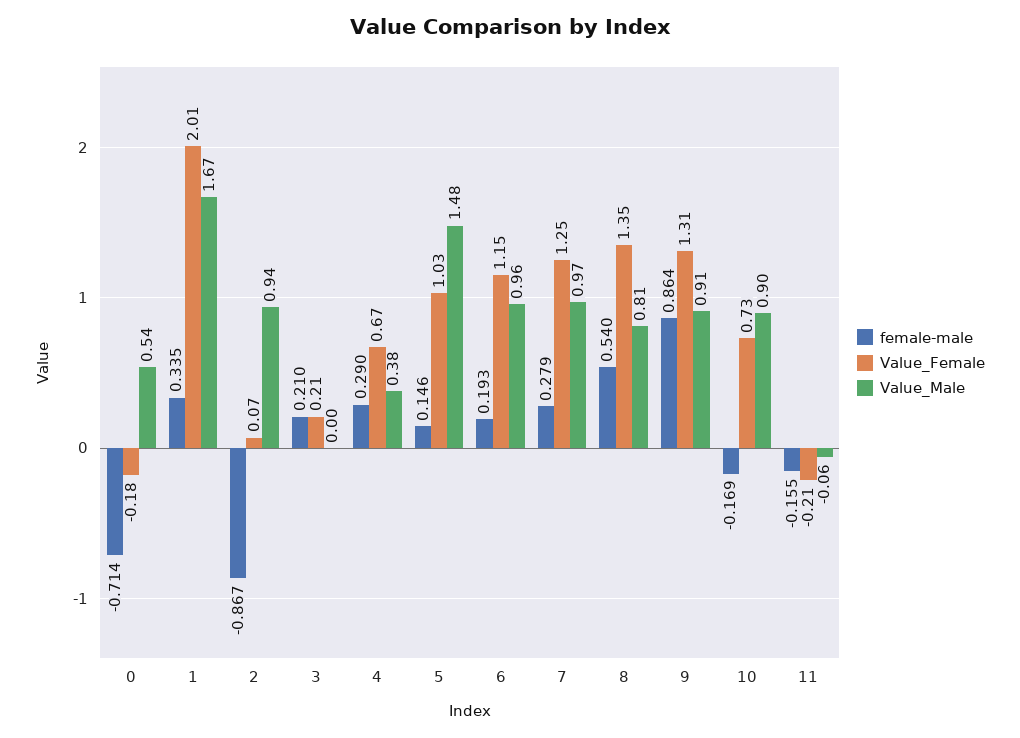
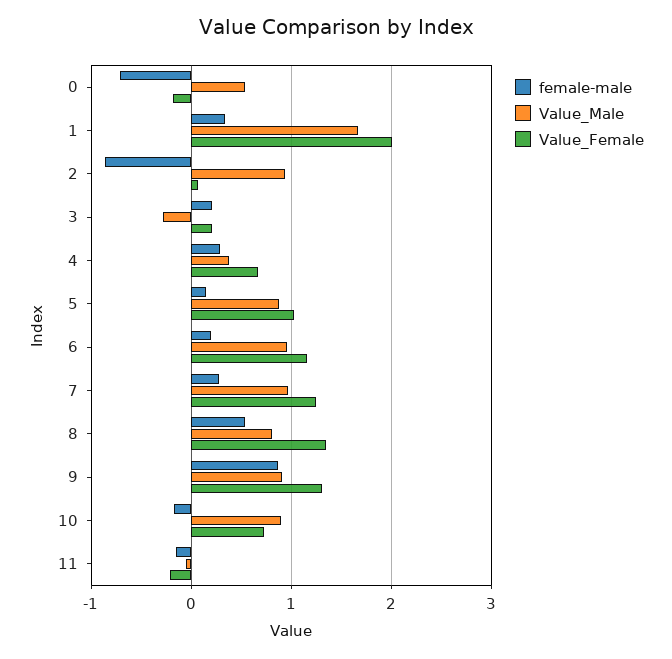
  {
    "female-male": {
      "0": -0.714,
      "1": 0.335,
      "2": -0.867,
      "3": 0.21,
      "4": 0.29,
      "5": 0.146,
      "6": 0.193,
      "7": 0.279,
      "8": 0.54,
      "9": 0.864,
      "10": -0.169,
      "11": -0.155
    },
    "Value_Female": {
      "0": -0.18,
      "1": 2.01,
      "2": 0.07,
      "3": 0.21,
      "4": 0.67,
      "5": 1.03,
      "6": 1.15,
      "7": 1.25,
      "8": 1.35,
      "9": 1.31,
      "10": 0.73,
      "11": -0.21
    },
    "Value_Male": {
      "0": 0.54,
      "1": 1.67,
      "2": 0.94,
-     "3": 0,
+     "3": -0.3,
      "4": 0.38,
-     "5": 1.48,
+     "5": 0.9,
      "6": 0.96,
      "7": 0.97,
      "8": 0.81,
      "9": 0.91,
      "10": 0.9,
      "11": -0.06
    }
  }

